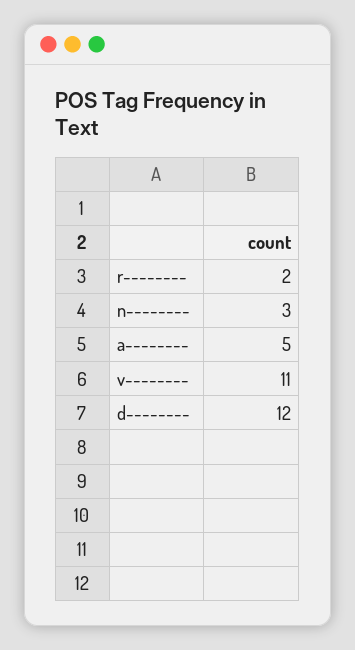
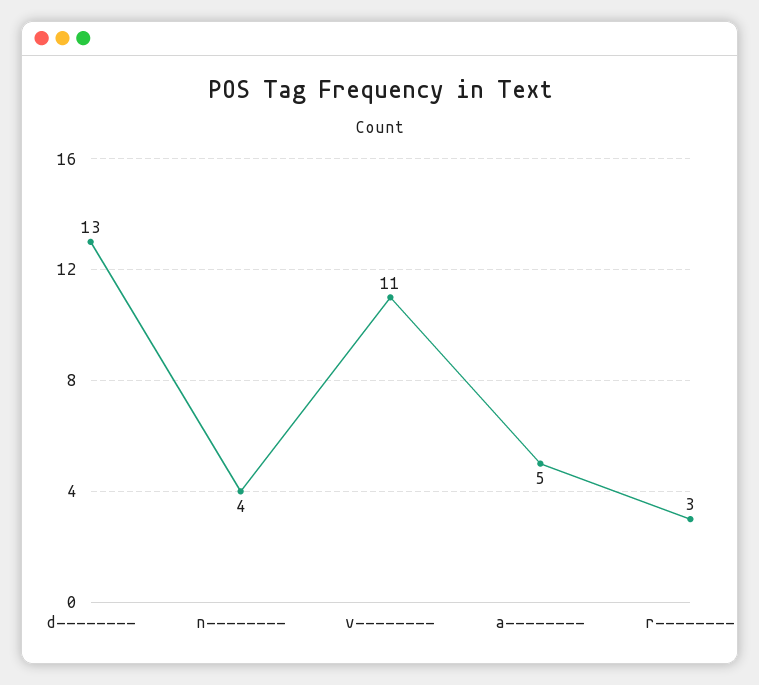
  {
-   "r--------": 2,
+   "r--------": 3,
-   "n--------": 3,
+   "n--------": 4,
    "a--------": 5,
    "v--------": 11,
-   "d--------": 12
+   "d--------": 13
  }

